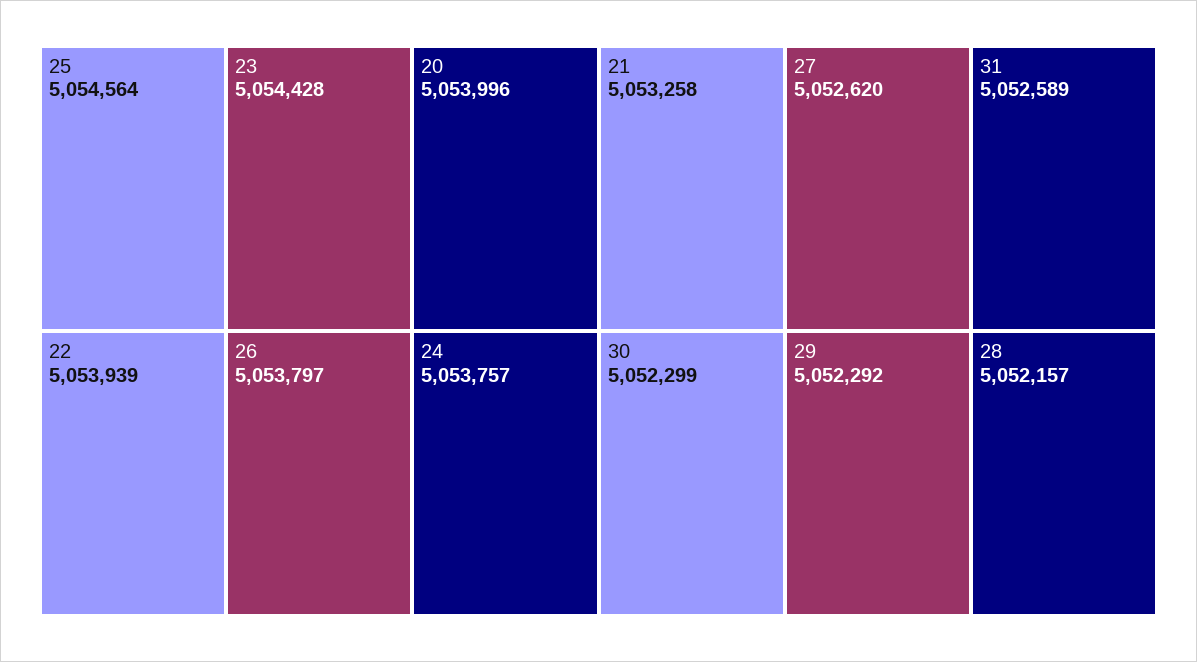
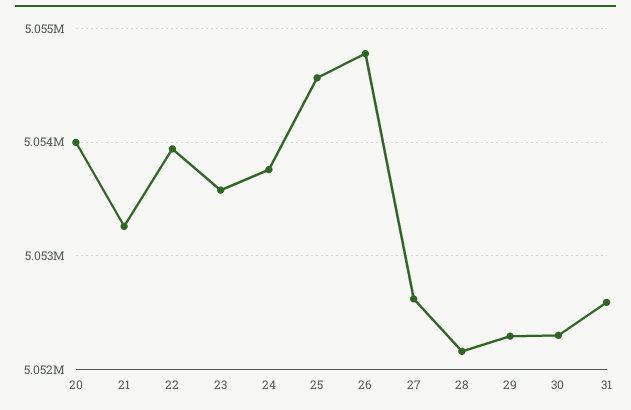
  {
    "25": 5054564,
-   "23": 5054428,
+   "23": 5053600,
    "20": 5053996,
    "22": 5053939,
-   "26": 5053797,
+   "26": 5054800,
    "24": 5053757,
    "21": 5053258,
    "27": 5052620,
    "31": 5052589,
    "30": 5052299,
    "29": 5052292,
    "28": 5052157
  }

